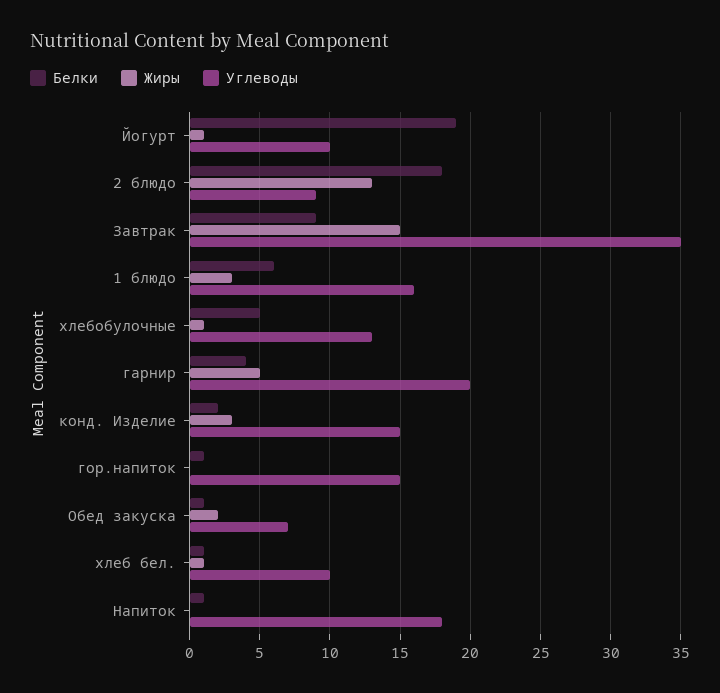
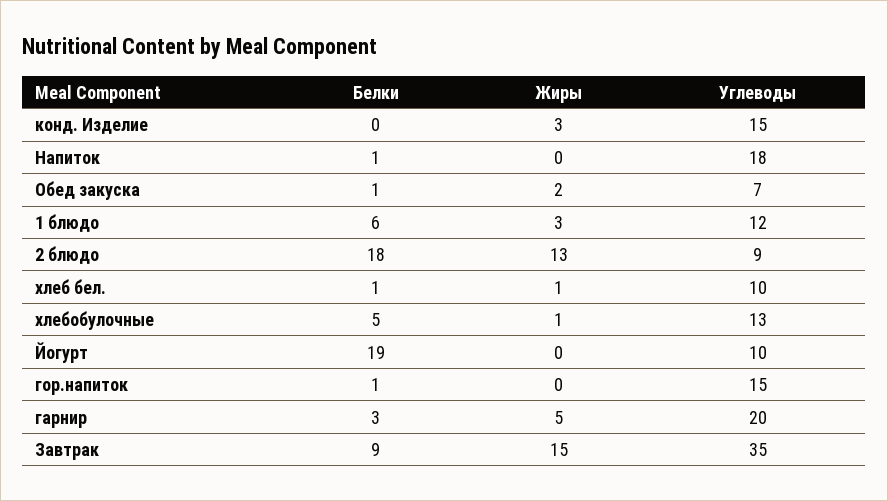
  {
    "Белки": {
      "Йогурт": 19,
      "2 блюдо": 18,
      "Завтрак": 9,
      "1 блюдо": 6,
      "хлебобулочные": 5,
-     "гарнир": 4,
+     "гарнир": 3,
-     "конд. Изделие": 2,
+     "конд. Изделие": 0,
      "гор.напиток": 1,
      "Обед закуска": 1,
      "хлеб бел.": 1,
      "Напиток": 1
    },
    "Жиры": {
-     "Йогурт": 1,
+     "Йогурт": 0,
      "2 блюдо": 13,
      "Завтрак": 15,
      "1 блюдо": 3,
      "хлебобулочные": 1,
      "гарнир": 5,
      "конд. Изделие": 3,
      "гор.напиток": 0,
      "Обед закуска": 2,
      "хлеб бел.": 1,
      "Напиток": 0
    },
    "Углеводы": {
      "Йогурт": 10,
      "2 блюдо": 9,
      "Завтрак": 35,
-     "1 блюдо": 16,
+     "1 блюдо": 12,
      "хлебобулочные": 13,
      "гарнир": 20,
      "конд. Изделие": 15,
      "гор.напиток": 15,
      "Обед закуска": 7,
      "хлеб бел.": 10,
      "Напиток": 18
    }
  }

